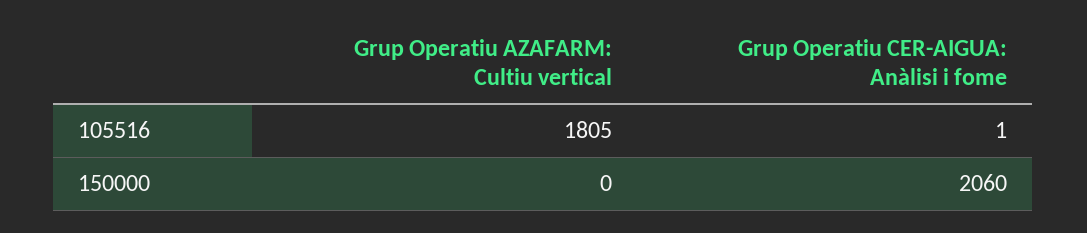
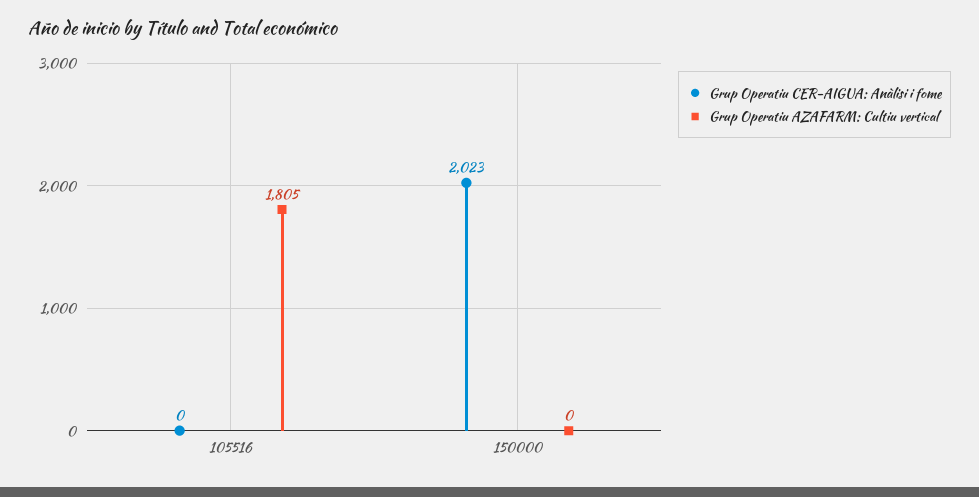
  {
    "Grup Operatiu AZAFARM: Cultiu vertical": {
      "105516": 1805,
      "150000": 0
    },
    "Grup Operatiu CER-AIGUA: Anàlisi i fome": {
-     "105516": 1,
+     "105516": 0,
-     "150000": 2060
+     "150000": 2023
    }
  }

